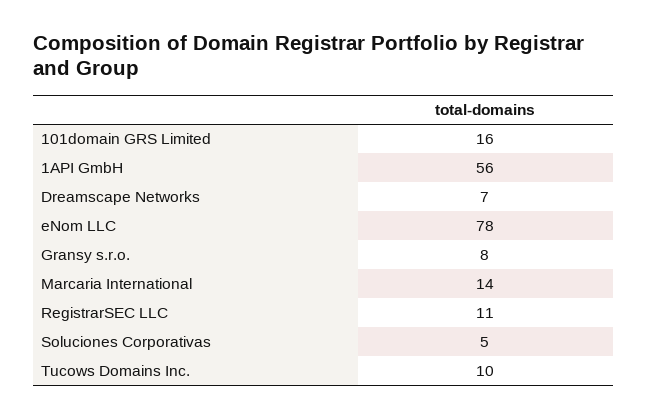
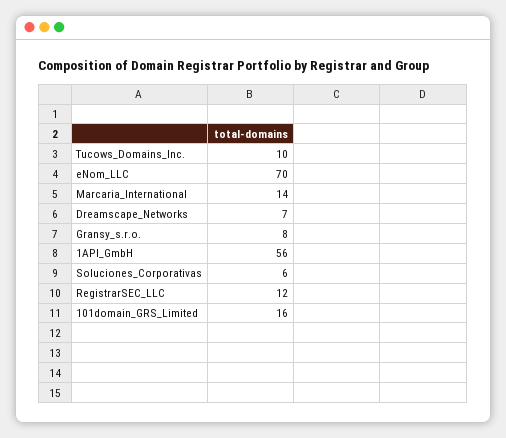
  {
    "101domain GRS Limited": 16,
    "1API GmbH": 56,
    "Dreamscape Networks": 7,
-   "eNom LLC": 78,
+   "eNom LLC": 70,
    "Gransy s.r.o.": 8,
    "Marcaria International": 14,
-   "RegistrarSEC LLC": 11,
+   "RegistrarSEC LLC": 12,
-   "Soluciones Corporativas": 5,
+   "Soluciones Corporativas": 6,
    "Tucows Domains Inc.": 10
  }

